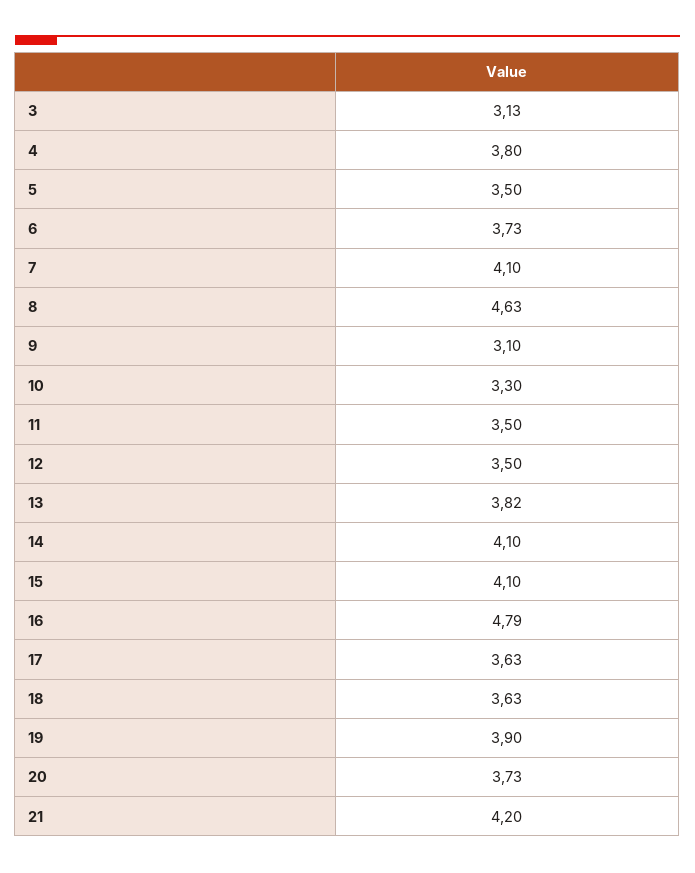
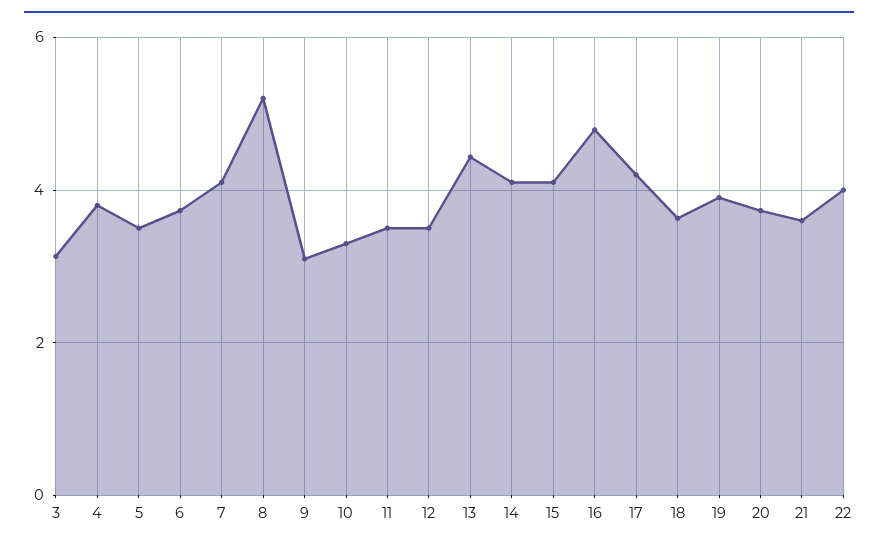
  {
    "3": 3.13,
    "4": 3.8,
    "5": 3.5,
    "6": 3.73,
    "7": 4.1,
-   "8": 4.63,
+   "8": 5.2,
    "9": 3.1,
    "10": 3.3,
    "11": 3.5,
    "12": 3.5,
-   "13": 3.82,
+   "13": 4.4,
    "14": 4.1,
    "15": 4.1,
    "16": 4.79,
-   "17": 3.63,
+   "17": 4.2,
    "18": 3.63,
    "19": 3.9,
    "20": 3.73,
-   "21": 4.2
+   "21": 3.6,
+   "22": 4
  }

